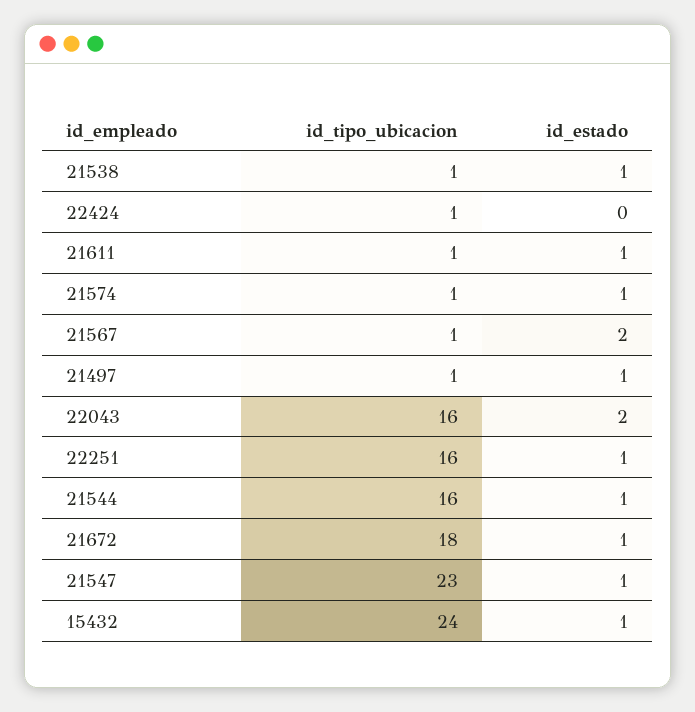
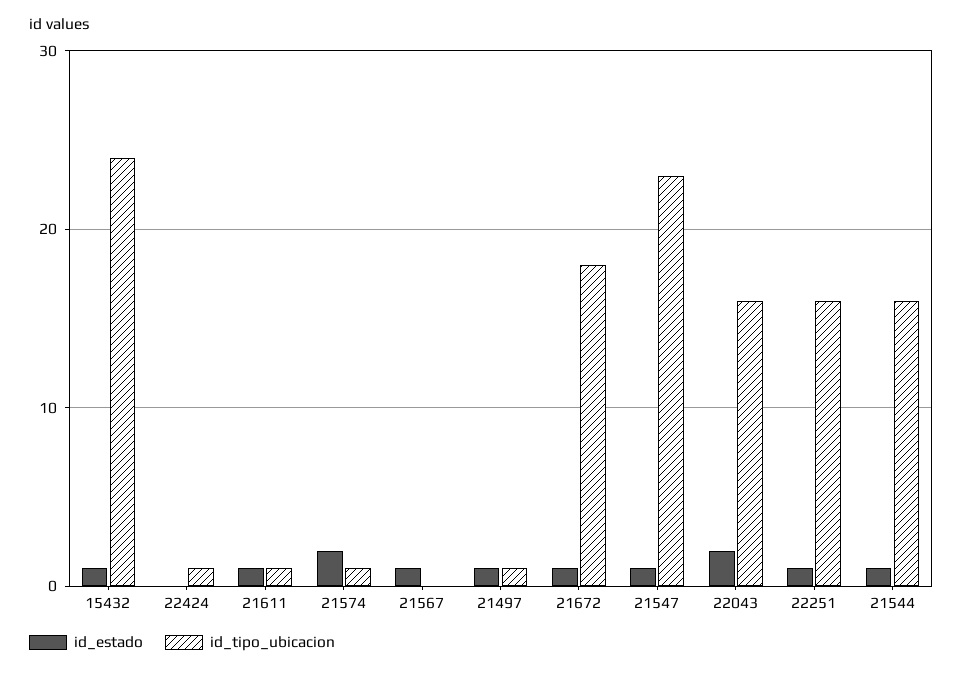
  {
    "id_tipo_ubicacion": {
-     "21538": 1,
      "22424": 1,
      "21611": 1,
      "21574": 1,
-     "21567": 1,
+     "21567": 0,
      "21497": 1,
      "22043": 16,
      "22251": 16,
      "21544": 16,
      "21672": 18,
      "21547": 23,
      "15432": 24
    },
    "id_estado": {
-     "21538": 1,
      "22424": 0,
      "21611": 1,
-     "21574": 1,
+     "21574": 2,
-     "21567": 2,
+     "21567": 1,
      "21497": 1,
      "22043": 2,
      "22251": 1,
      "21544": 1,
      "21672": 1,
      "21547": 1,
      "15432": 1
    }
  }

